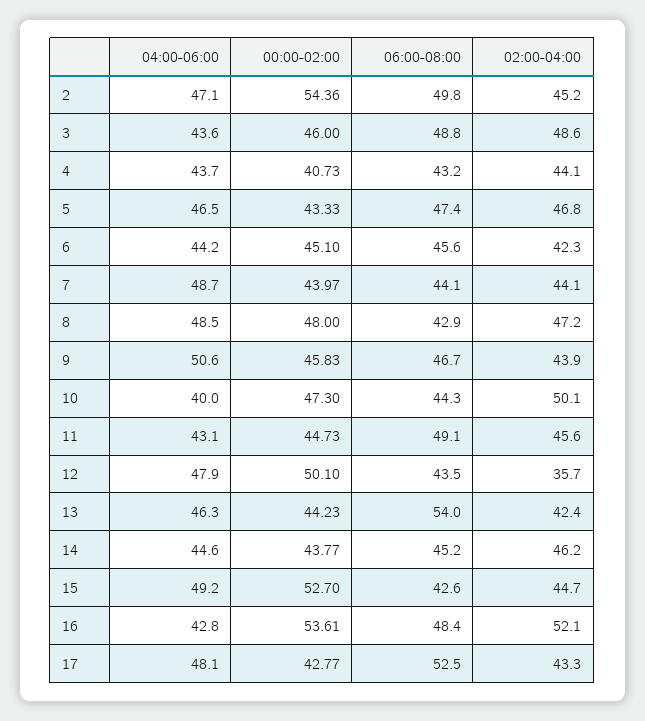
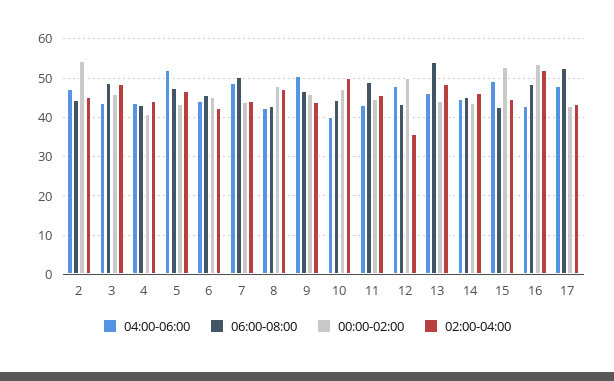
  {
    "04:00-06:00": {
      "2": 47.1,
      "3": 43.6,
      "4": 43.7,
-     "5": 46.5,
+     "5": 52,
      "6": 44.2,
      "7": 48.7,
-     "8": 48.5,
+     "8": 42,
      "9": 50.6,
      "10": 40,
      "11": 43.1,
      "12": 47.9,
      "13": 46.3,
      "14": 44.6,
      "15": 49.2,
      "16": 42.8,
      "17": 48.1
    },
    "00:00-02:00": {
      "2": 54.36,
      "3": 46,
      "4": 40.73,
      "5": 43.33,
      "6": 45.1,
      "7": 43.97,
      "8": 48,
      "9": 45.83,
      "10": 47.3,
      "11": 44.73,
      "12": 50.1,
      "13": 44.23,
      "14": 43.77,
      "15": 52.7,
      "16": 53.61,
      "17": 42.77
    },
    "06:00-08:00": {
-     "2": 49.8,
+     "2": 44,
      "3": 48.8,
      "4": 43.2,
      "5": 47.4,
      "6": 45.6,
-     "7": 44.1,
+     "7": 50,
      "8": 42.9,
      "9": 46.7,
      "10": 44.3,
      "11": 49.1,
      "12": 43.5,
      "13": 54,
      "14": 45.2,
      "15": 42.6,
      "16": 48.4,
      "17": 52.5
    },
    "02:00-04:00": {
      "2": 45.2,
      "3": 48.6,
      "4": 44.1,
      "5": 46.8,
      "6": 42.3,
      "7": 44.1,
      "8": 47.2,
      "9": 43.9,
      "10": 50.1,
      "11": 45.6,
      "12": 35.7,
-     "13": 42.4,
+     "13": 48,
      "14": 46.2,
      "15": 44.7,
      "16": 52.1,
      "17": 43.3
    }
  }

